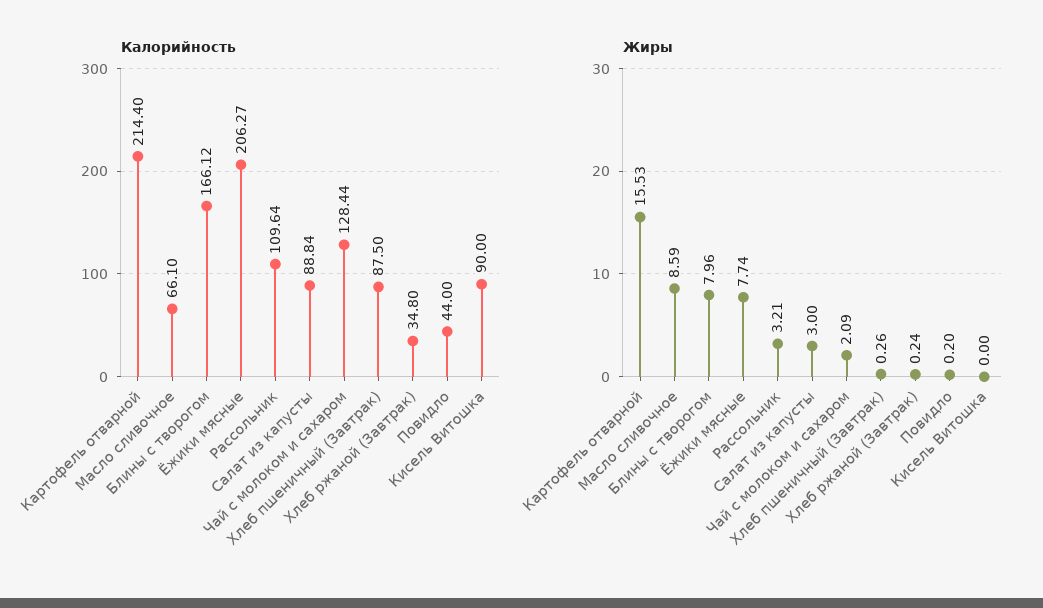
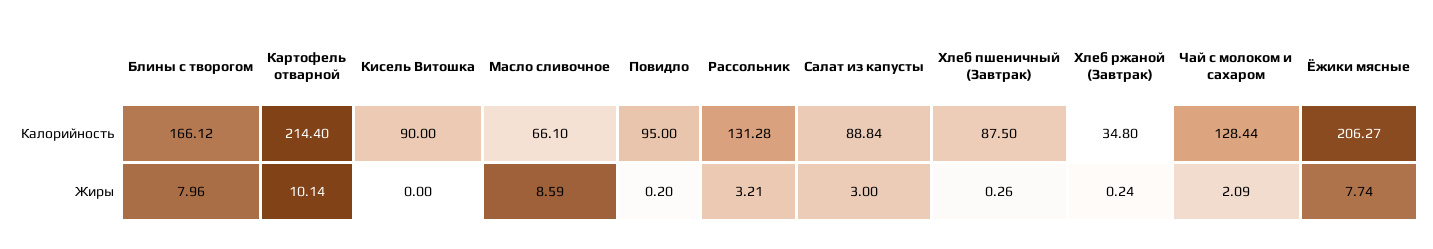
  {
    "Калорийность": {
      "Картофель отварной": 214.4,
      "Масло сливочное": 66.1,
      "Блины с творогом": 166.12,
      "Ёжики мясные": 206.27,
-     "Рассольник": 109.64,
+     "Рассольник": 131.28,
      "Салат из капусты": 88.84,
      "Чай с молоком и сахаром": 128.44,
      "Хлеб пшеничный (Завтрак)": 87.5,
      "Хлеб ржаной (Завтрак)": 34.8,
-     "Повидло": 44,
+     "Повидло": 95,
      "Кисель Витошка": 90
    },
    "Жиры": {
-     "Картофель отварной": 15.53,
+     "Картофель отварной": 10.14,
      "Масло сливочное": 8.59,
      "Блины с творогом": 7.96,
      "Ёжики мясные": 7.74,
      "Рассольник": 3.21,
      "Салат из капусты": 3,
      "Чай с молоком и сахаром": 2.09,
      "Хлеб пшеничный (Завтрак)": 0.26,
      "Хлеб ржаной (Завтрак)": 0.24,
      "Повидло": 0.2,
      "Кисель Витошка": 0
    }
  }

